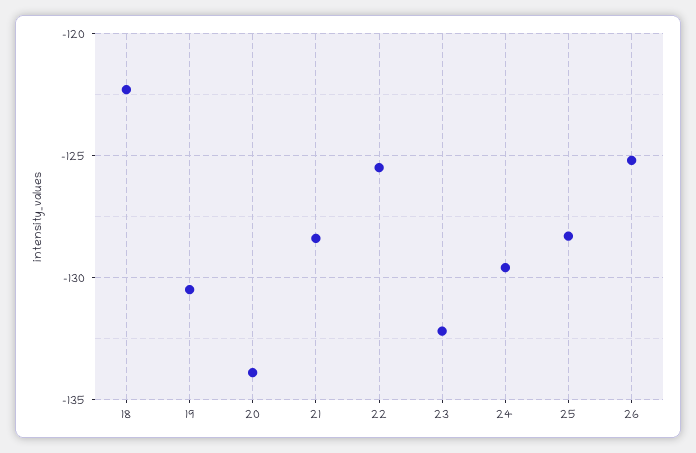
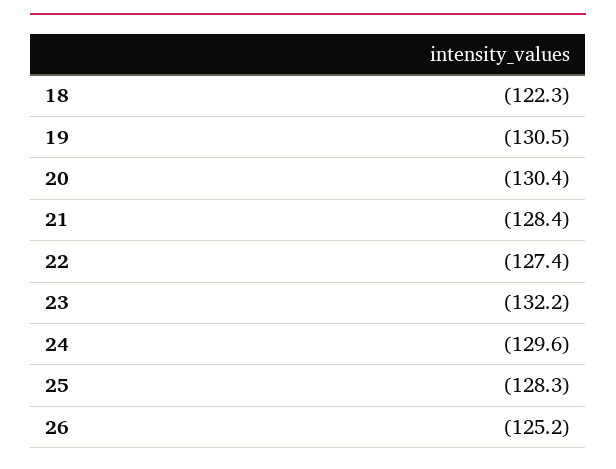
  {
    "18": -122.3,
    "19": -130.5,
-   "20": -134,
+   "20": -130.4,
    "21": -128.4,
-   "22": -125.5,
+   "22": -127.4,
    "23": -132.2,
    "24": -129.6,
    "25": -128.3,
    "26": -125.2
  }

